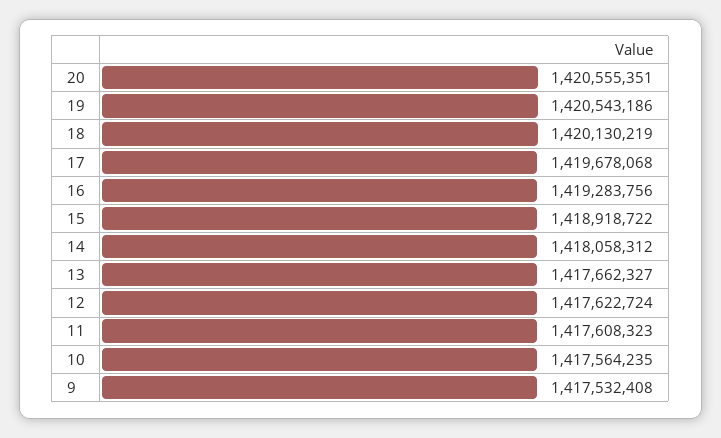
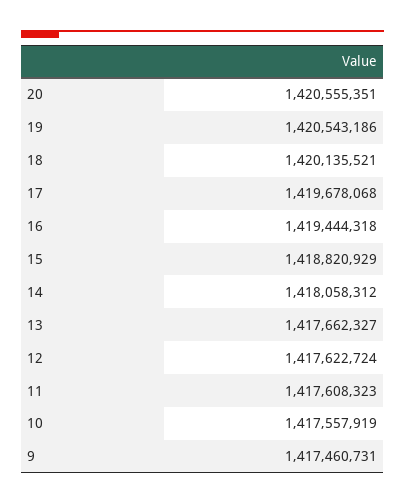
  {
    "20": 1420555351,
    "19": 1420543186,
-   "18": 1420130219,
+   "18": 1420135521,
    "17": 1419678068,
-   "16": 1419283756,
+   "16": 1419444318,
-   "15": 1418918722,
+   "15": 1418820929,
    "14": 1418058312,
    "13": 1417662327,
    "12": 1417622724,
    "11": 1417608323,
-   "10": 1417564235,
+   "10": 1417557919,
-   "9": 1417532408
+   "9": 1417460731
  }

